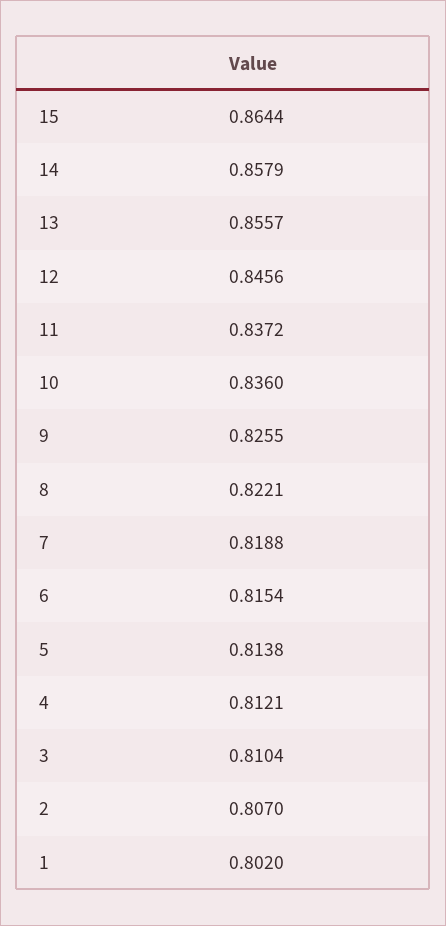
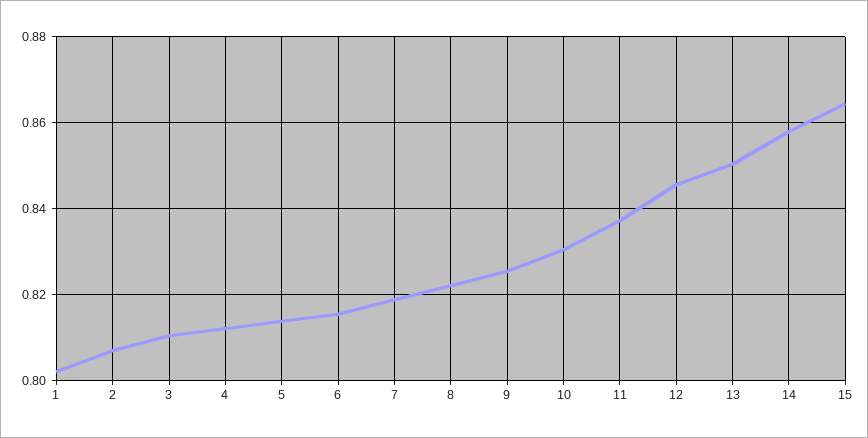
  {
    "15": 0.8644,
    "14": 0.8579,
-   "13": 0.8557,
+   "13": 0.85,
    "12": 0.8456,
    "11": 0.8372,
-   "10": 0.836,
+   "10": 0.83,
    "9": 0.8255,
    "8": 0.8221,
    "7": 0.8188,
    "6": 0.8154,
    "5": 0.8138,
    "4": 0.8121,
    "3": 0.8104,
    "2": 0.807,
    "1": 0.802
  }

